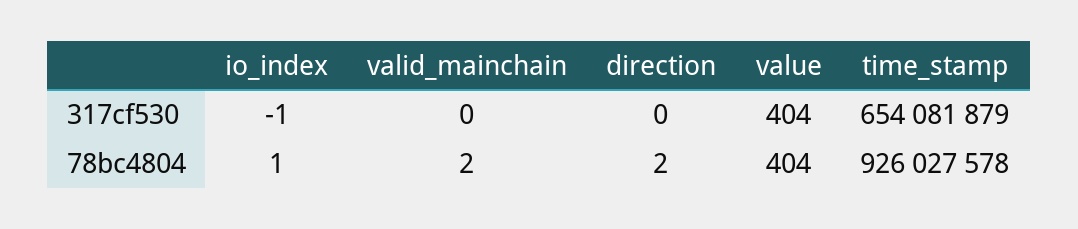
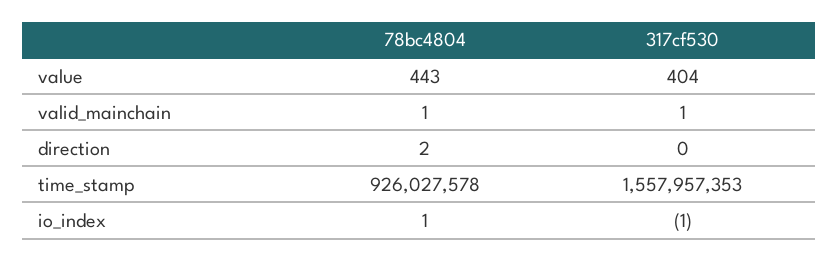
  {
    "io_index": {
      "317cf530": -1,
      "78bc4804": 1
    },
    "valid_mainchain": {
-     "317cf530": 0,
+     "317cf530": 1,
-     "78bc4804": 2
+     "78bc4804": 1
    },
    "direction": {
      "317cf530": 0,
      "78bc4804": 2
    },
    "value": {
      "317cf530": 404,
-     "78bc4804": 404
+     "78bc4804": 443
    },
    "time_stamp": {
-     "317cf530": 654081879,
+     "317cf530": 1557957353,
      "78bc4804": 926027578
    }
  }

